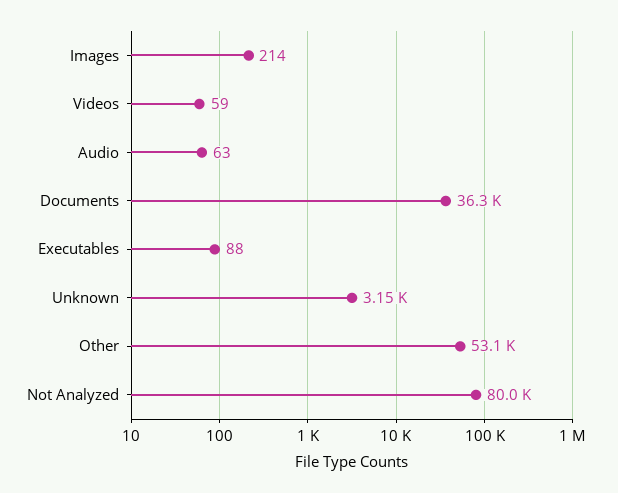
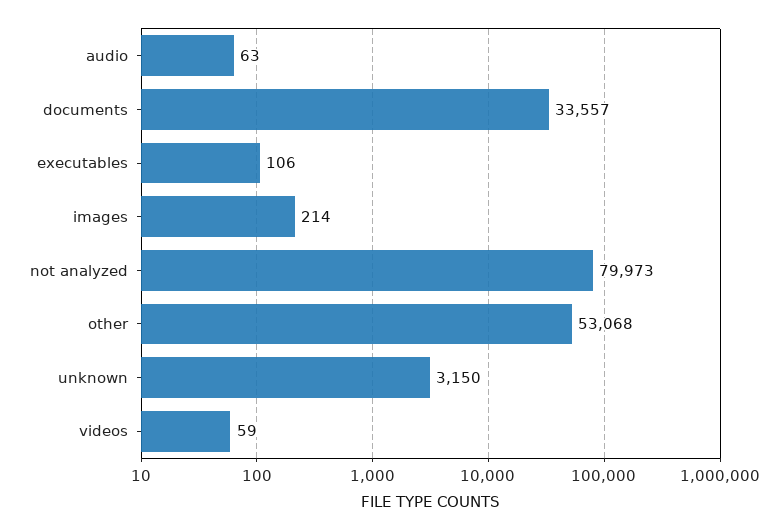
  {
    "Images": 214,
    "Videos": 59,
    "Audio": 63,
-   "Documents": 36300,
+   "Documents": 33557,
-   "Executables": 88,
+   "Executables": 106,
    "Unknown": 3150,
    "Other": 53068,
    "Not Analyzed": 79973
  }

